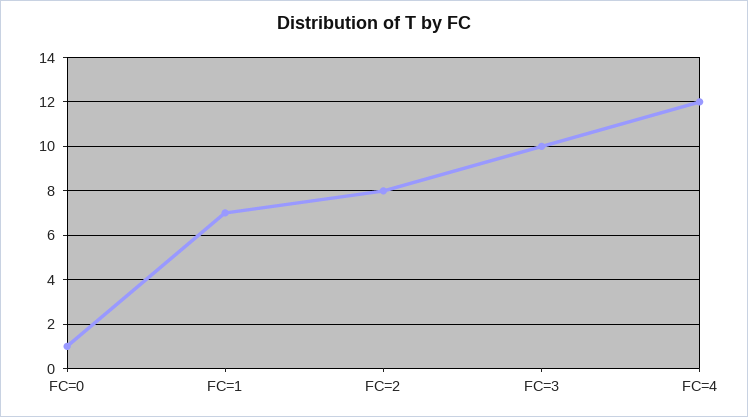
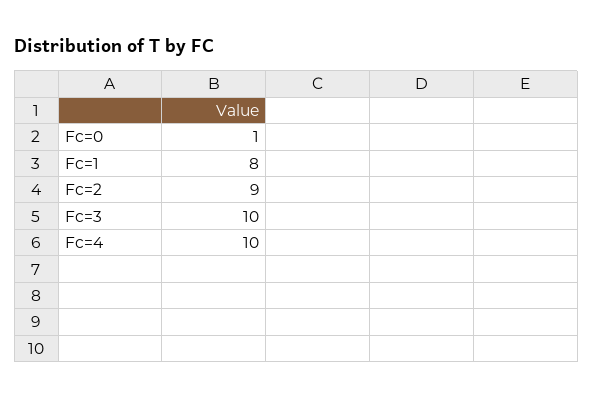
  {
    "FC=0": 1,
-   "FC=1": 7,
+   "FC=1": 8,
-   "FC=2": 8,
+   "FC=2": 9,
    "FC=3": 10,
-   "FC=4": 12
+   "FC=4": 10
  }

